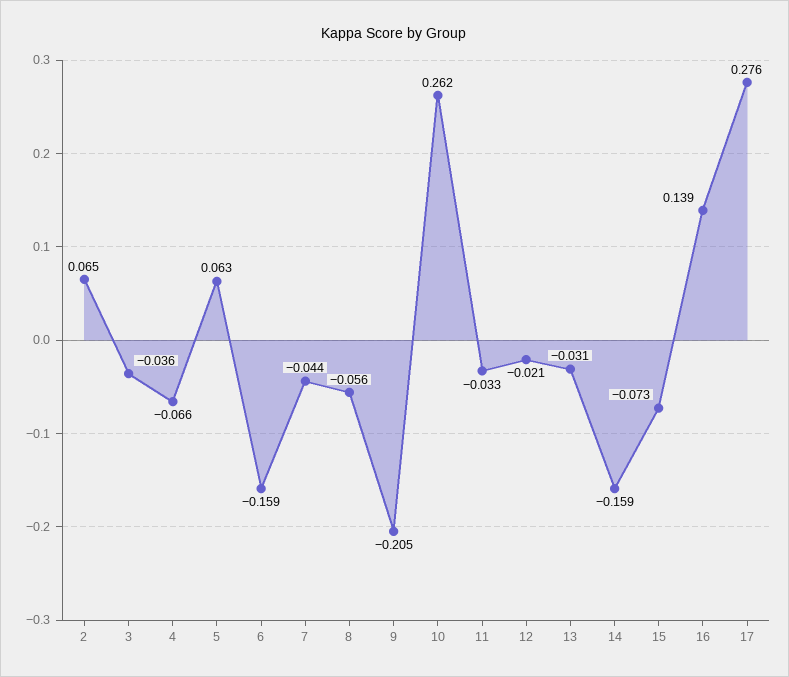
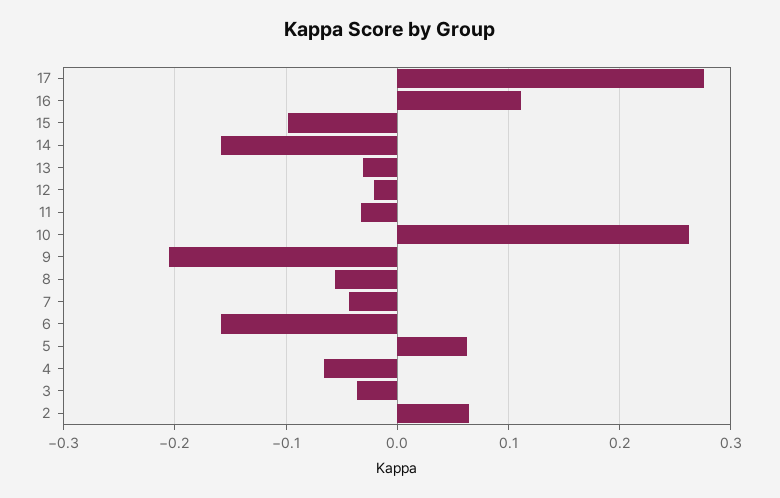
  {
    "2": 0.065,
    "3": -0.036,
    "4": -0.066,
    "5": 0.063,
    "6": -0.159,
    "7": -0.044,
    "8": -0.056,
    "9": -0.205,
    "10": 0.262,
    "11": -0.033,
    "12": -0.021,
    "13": -0.031,
    "14": -0.159,
-   "15": -0.073,
+   "15": -0.1,
-   "16": 0.139,
+   "16": 0.11,
    "17": 0.276
  }

